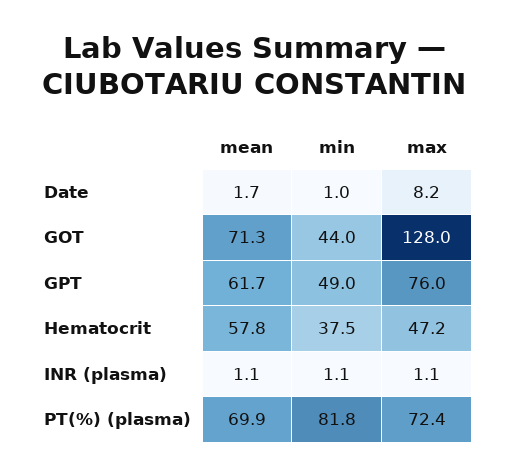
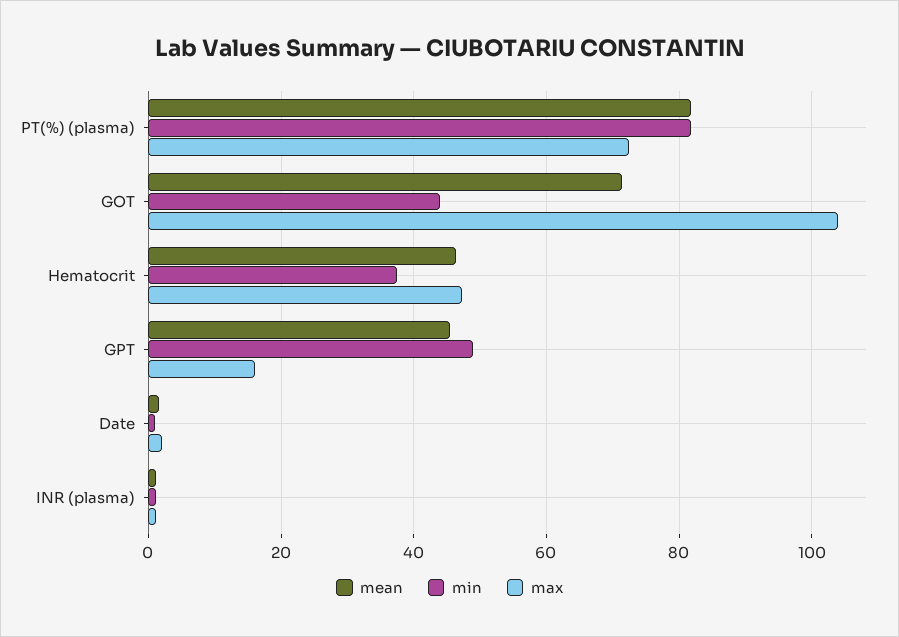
  {
    "mean": {
      "Date": 1.7,
      "GOT": 71.3,
-     "GPT": 61.7,
+     "GPT": 46,
-     "Hematocrit": 57.8,
+     "Hematocrit": 46,
      "INR (plasma)": 1.1,
-     "PT(%) (plasma)": 69.9
+     "PT(%) (plasma)": 82
    },
    "min": {
      "Date": 1,
      "GOT": 44,
      "GPT": 49,
      "Hematocrit": 37.5,
      "INR (plasma)": 1.1,
      "PT(%) (plasma)": 81.8
    },
    "max": {
-     "Date": 8.2,
+     "Date": 2,
-     "GOT": 128,
+     "GOT": 104,
-     "GPT": 76,
+     "GPT": 16,
      "Hematocrit": 47.2,
      "INR (plasma)": 1.1,
      "PT(%) (plasma)": 72.4
    }
  }

